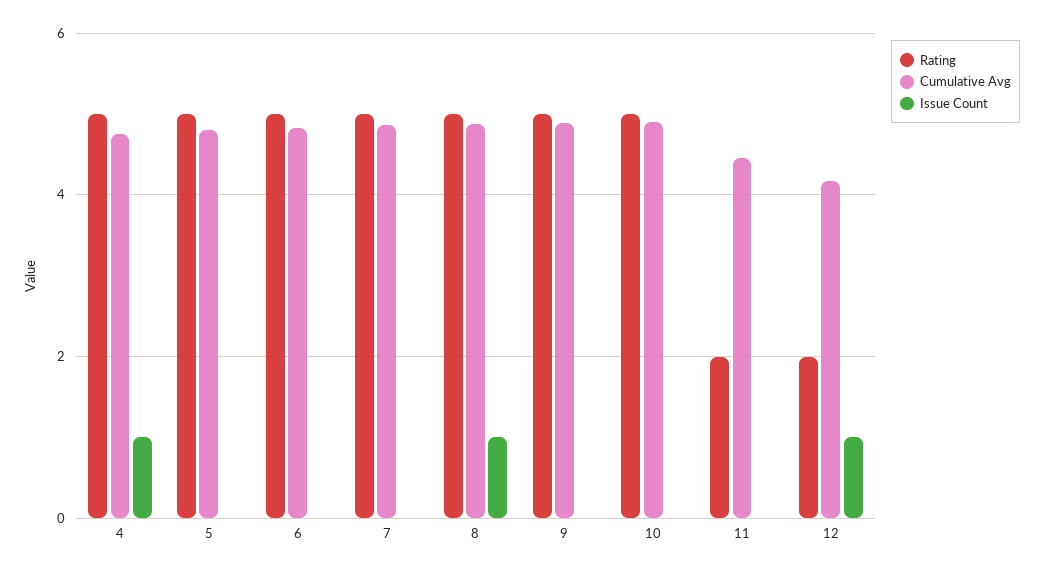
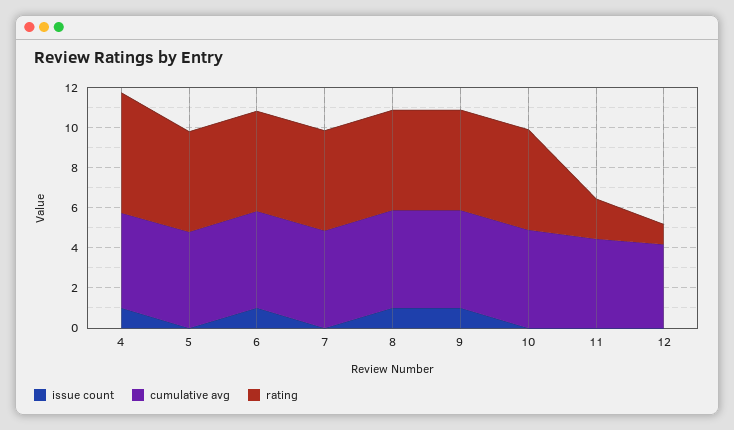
  {
    "Rating": {
-     "4": 5,
+     "4": 6,
      "5": 5,
      "6": 5,
      "7": 5,
      "8": 5,
      "9": 5,
      "10": 5,
      "11": 2,
-     "12": 2
+     "12": 1
    },
    "Cumulative Avg": {
      "4": 4.8,
      "5": 4.8,
      "6": 4.8,
      "7": 4.8,
      "8": 4.8,
      "9": 4.8,
      "10": 5,
      "11": 4.4,
      "12": 4.2
    },
    "Issue Count": {
      "4": 1,
      "5": 0,
-     "6": 0,
+     "6": 1,
      "7": 0,
      "8": 1,
-     "9": 0,
+     "9": 1,
      "10": 0,
      "11": 0,
-     "12": 1
+     "12": 0
    }
  }

